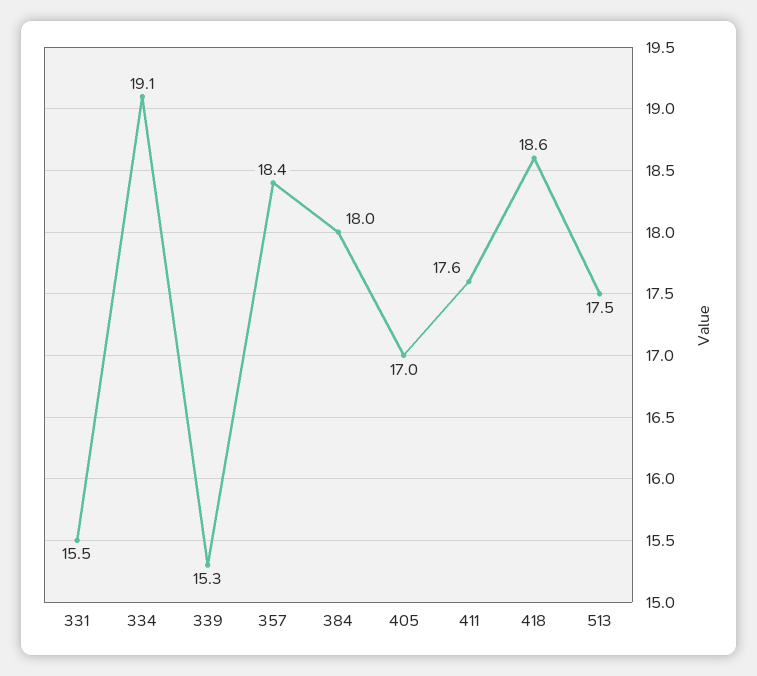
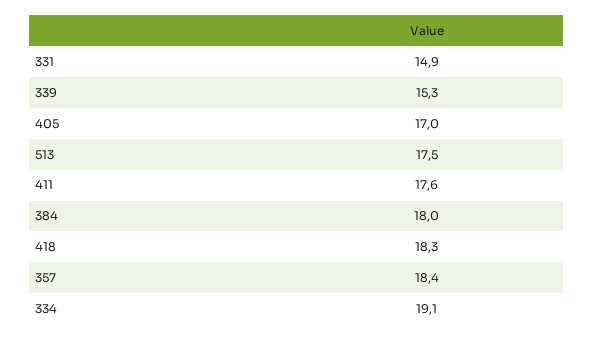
  {
-   "331": 15.5,
+   "331": 14.9,
    "334": 19.1,
    "339": 15.3,
    "357": 18.4,
    "384": 18,
    "405": 17,
    "411": 17.6,
-   "418": 18.6,
+   "418": 18.3,
    "513": 17.5
  }

